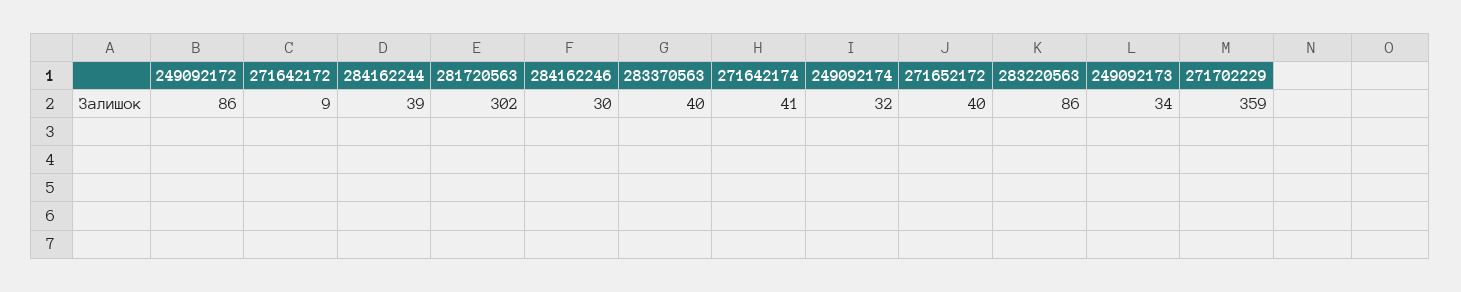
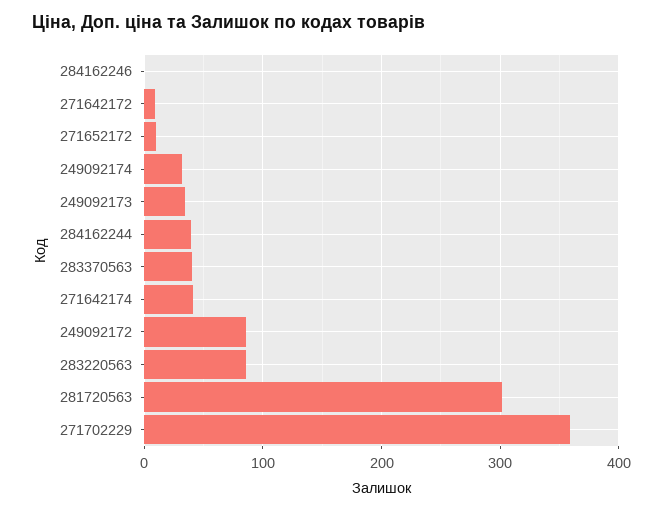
  {
    "249092172": 86,
    "271642172": 9,
    "284162244": 39,
    "281720563": 302,
-   "284162246": 30,
+   "284162246": 0,
    "283370563": 40,
    "271642174": 41,
    "249092174": 32,
-   "271652172": 40,
+   "271652172": 10,
    "283220563": 86,
    "249092173": 34,
    "271702229": 359
  }

